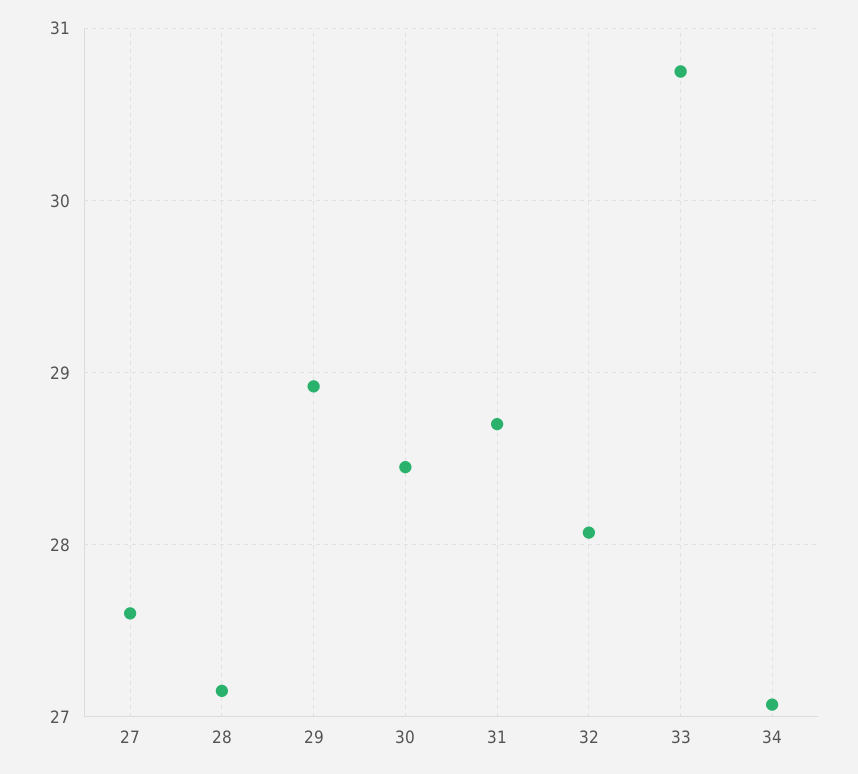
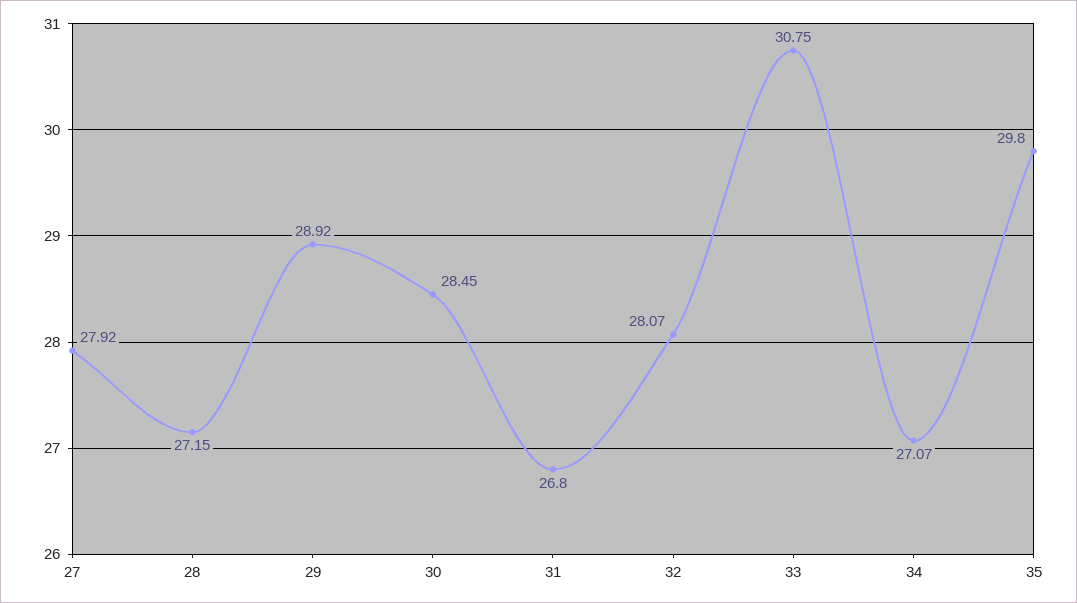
  {
-   "27": 27.6,
+   "27": 27.92,
    "28": 27.15,
    "29": 28.92,
    "30": 28.45,
-   "31": 28.7,
+   "31": 26.8,
    "32": 28.07,
    "33": 30.75,
-   "34": 27.07
+   "34": 27.07,
+   "35": 29.8
  }

